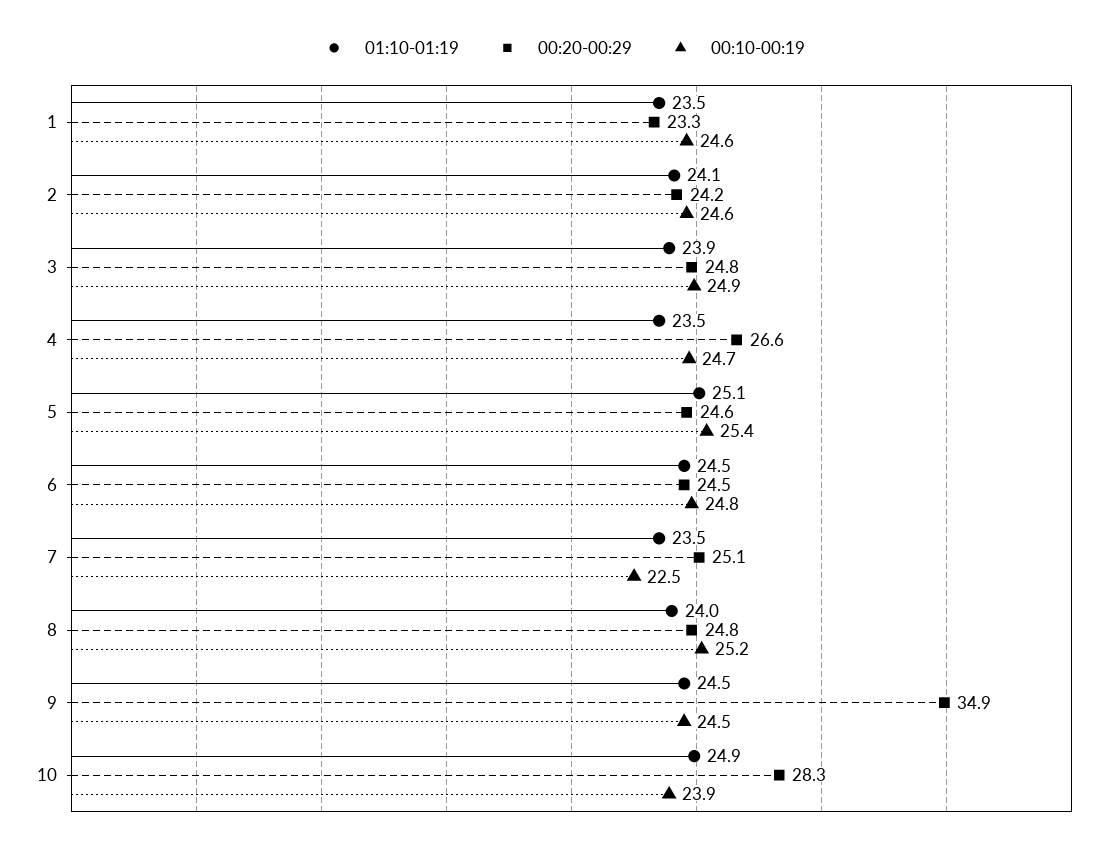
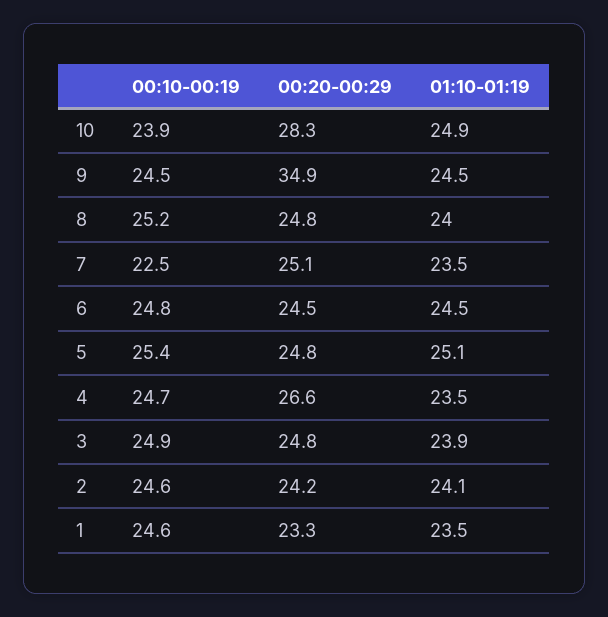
  {
    "01:10-01:19": {
      "1": 23.5,
      "2": 24.1,
      "3": 23.9,
      "4": 23.5,
      "5": 25.1,
      "6": 24.5,
      "7": 23.5,
      "8": 24,
      "9": 24.5,
      "10": 24.9
    },
    "00:20-00:29": {
      "1": 23.3,
      "2": 24.2,
      "3": 24.8,
      "4": 26.6,
-     "5": 24.6,
+     "5": 24.8,
      "6": 24.5,
      "7": 25.1,
      "8": 24.8,
      "9": 34.9,
      "10": 28.3
    },
    "00:10-00:19": {
      "1": 24.6,
      "2": 24.6,
      "3": 24.9,
      "4": 24.7,
      "5": 25.4,
      "6": 24.8,
      "7": 22.5,
      "8": 25.2,
      "9": 24.5,
      "10": 23.9
    }
  }

